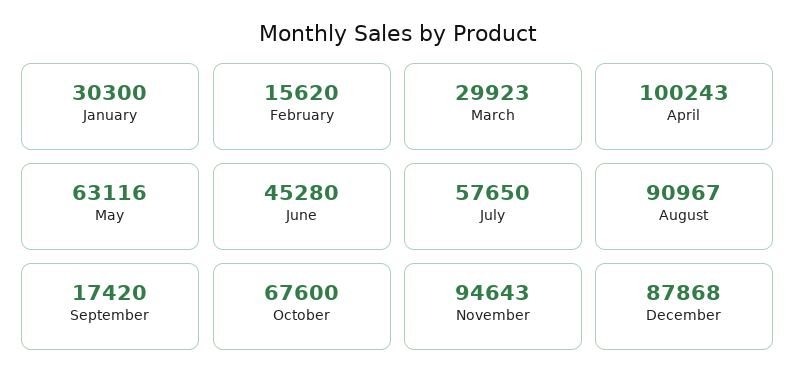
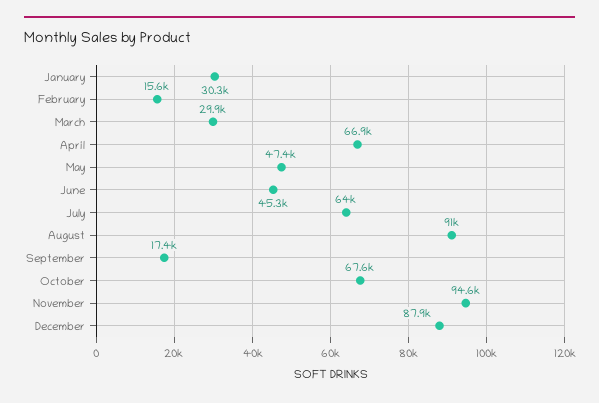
  {
    "January": 30300,
    "February": 15620,
    "March": 29923,
-   "April": 100243,
+   "April": 66900,
-   "May": 63116,
+   "May": 47400,
    "June": 45280,
-   "July": 57650,
+   "July": 64000,
    "August": 90967,
    "September": 17420,
    "October": 67600,
    "November": 94643,
    "December": 87868
  }

